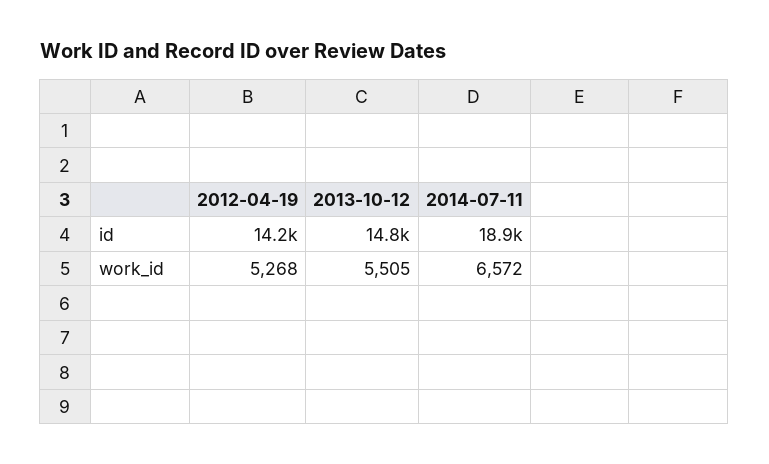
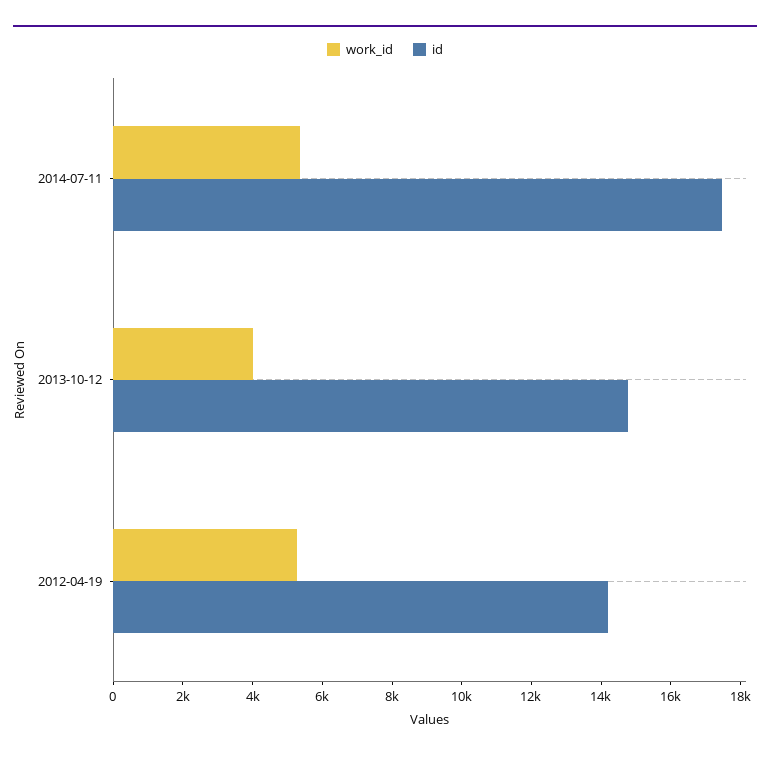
  {
    "id": {
      "2012-04-19": 14200,
      "2013-10-12": 14800,
-     "2014-07-11": 18900
+     "2014-07-11": 17500
    },
    "work_id": {
      "2012-04-19": 5268,
-     "2013-10-12": 5505,
+     "2013-10-12": 4000,
-     "2014-07-11": 6572
+     "2014-07-11": 5500
    }
  }

